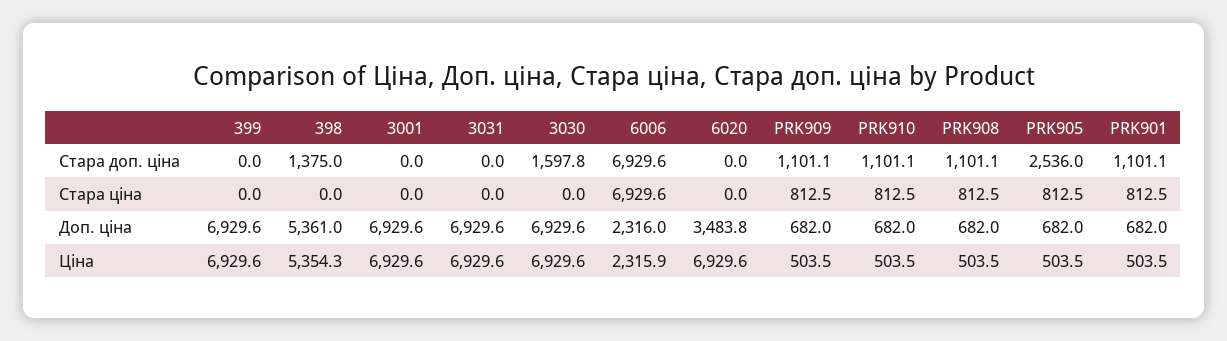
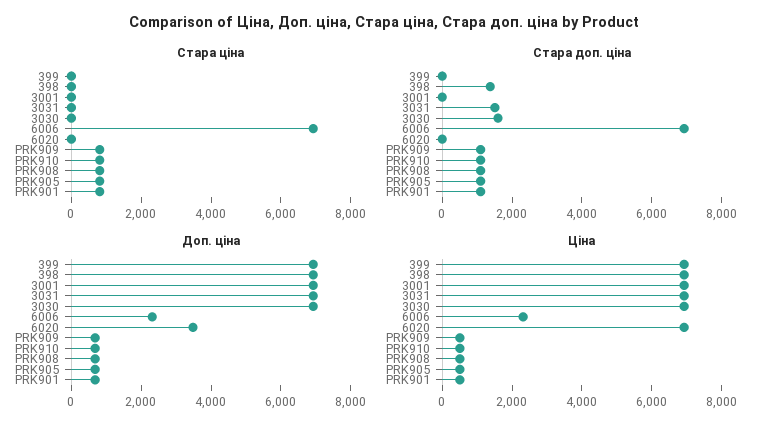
  {
    "Стара доп. ціна": {
      "399": 0,
      "398": 1375,
      "3001": 0,
-     "3031": 0,
+     "3031": 1500,
      "3030": 1597.8,
      "6006": 6929.6,
      "6020": 0,
      "PRK909": 1101.1,
      "PRK910": 1101.1,
      "PRK908": 1101.1,
-     "PRK905": 2536,
+     "PRK905": 1000,
      "PRK901": 1101.1
    },
    "Стара ціна": {
      "399": 0,
      "398": 0,
      "3001": 0,
      "3031": 0,
      "3030": 0,
      "6006": 6929.6,
      "6020": 0,
      "PRK909": 812.5,
      "PRK910": 812.5,
      "PRK908": 812.5,
      "PRK905": 812.5,
      "PRK901": 812.5
    },
    "Доп. ціна": {
      "399": 6929.6,
-     "398": 5361,
+     "398": 7000,
      "3001": 6929.6,
      "3031": 6929.6,
      "3030": 6929.6,
      "6006": 2316,
      "6020": 3483.8,
      "PRK909": 682,
      "PRK910": 682,
      "PRK908": 682,
      "PRK905": 682,
      "PRK901": 682
    },
    "Ціна": {
      "399": 6929.6,
-     "398": 5354.3,
+     "398": 7000,
      "3001": 6929.6,
      "3031": 6929.6,
      "3030": 6929.6,
      "6006": 2315.9,
      "6020": 6929.6,
      "PRK909": 503.5,
      "PRK910": 503.5,
      "PRK908": 503.5,
      "PRK905": 503.5,
      "PRK901": 503.5
    }
  }

